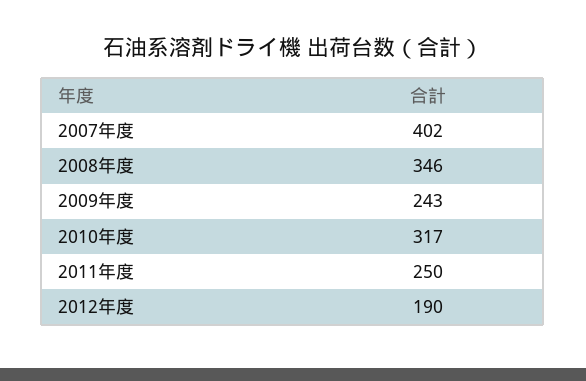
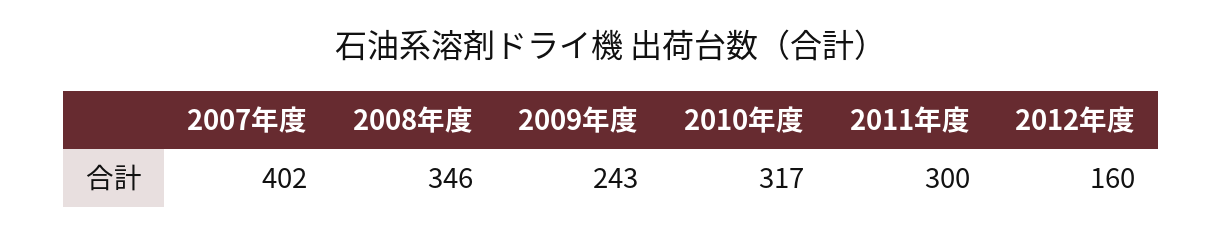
  {
    "2007年度": 402,
    "2008年度": 346,
    "2009年度": 243,
    "2010年度": 317,
-   "2011年度": 250,
+   "2011年度": 300,
-   "2012年度": 190
+   "2012年度": 160
  }

